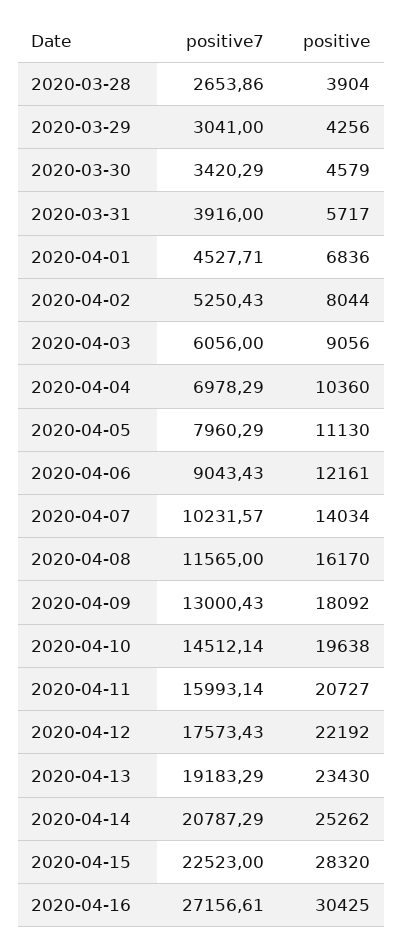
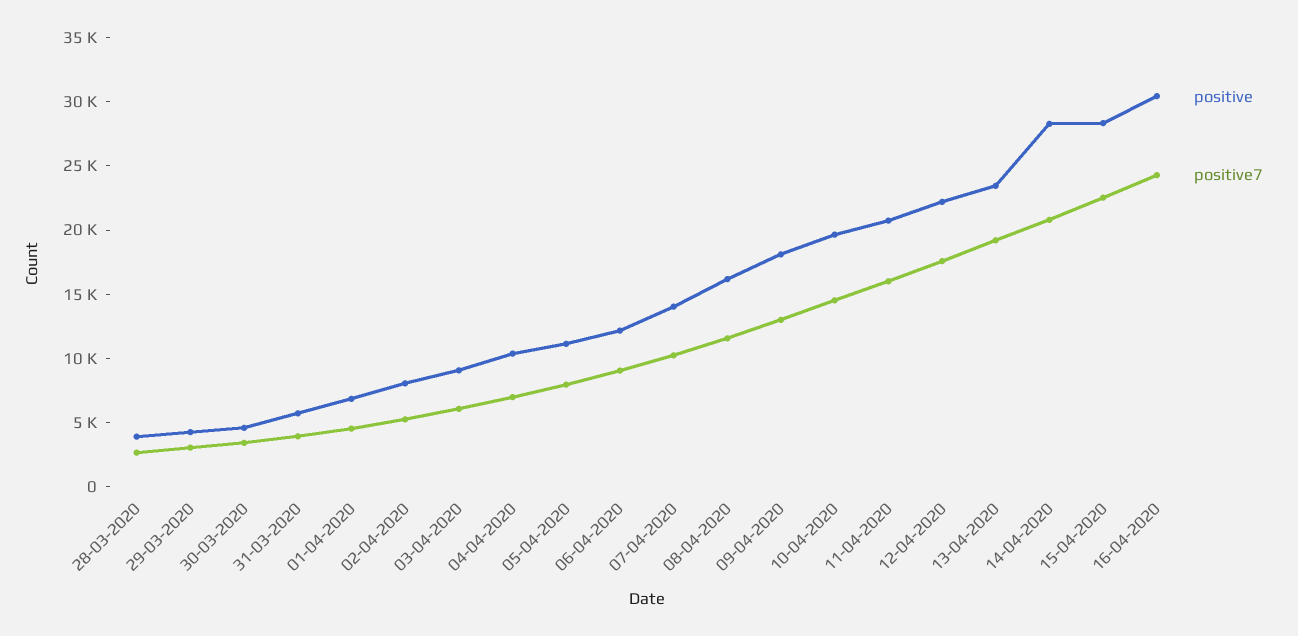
  {
    "positive7": {
      "2020-03-28": 2653.86,
      "2020-03-29": 3041,
      "2020-03-30": 3420.29,
      "2020-03-31": 3916,
      "2020-04-01": 4527.71,
      "2020-04-02": 5250.43,
      "2020-04-03": 6056,
      "2020-04-04": 6978.29,
      "2020-04-05": 7960.29,
      "2020-04-06": 9043.43,
      "2020-04-07": 10231.57,
      "2020-04-08": 11565,
      "2020-04-09": 13000.43,
      "2020-04-10": 14512.14,
      "2020-04-11": 15993.14,
      "2020-04-12": 17573.43,
      "2020-04-13": 19183.29,
      "2020-04-14": 20787.29,
      "2020-04-15": 22523,
-     "2020-04-16": 27156.61
+     "2020-04-16": 24000
    },
    "positive": {
      "2020-03-28": 3904,
      "2020-03-29": 4256,
      "2020-03-30": 4579,
      "2020-03-31": 5717,
      "2020-04-01": 6836,
      "2020-04-02": 8044,
      "2020-04-03": 9056,
      "2020-04-04": 10360,
      "2020-04-05": 11130,
      "2020-04-06": 12161,
      "2020-04-07": 14034,
      "2020-04-08": 16170,
      "2020-04-09": 18092,
      "2020-04-10": 19638,
      "2020-04-11": 20727,
      "2020-04-12": 22192,
      "2020-04-13": 23430,
-     "2020-04-14": 25262,
+     "2020-04-14": 28000,
      "2020-04-15": 28320,
      "2020-04-16": 30425
    }
  }

